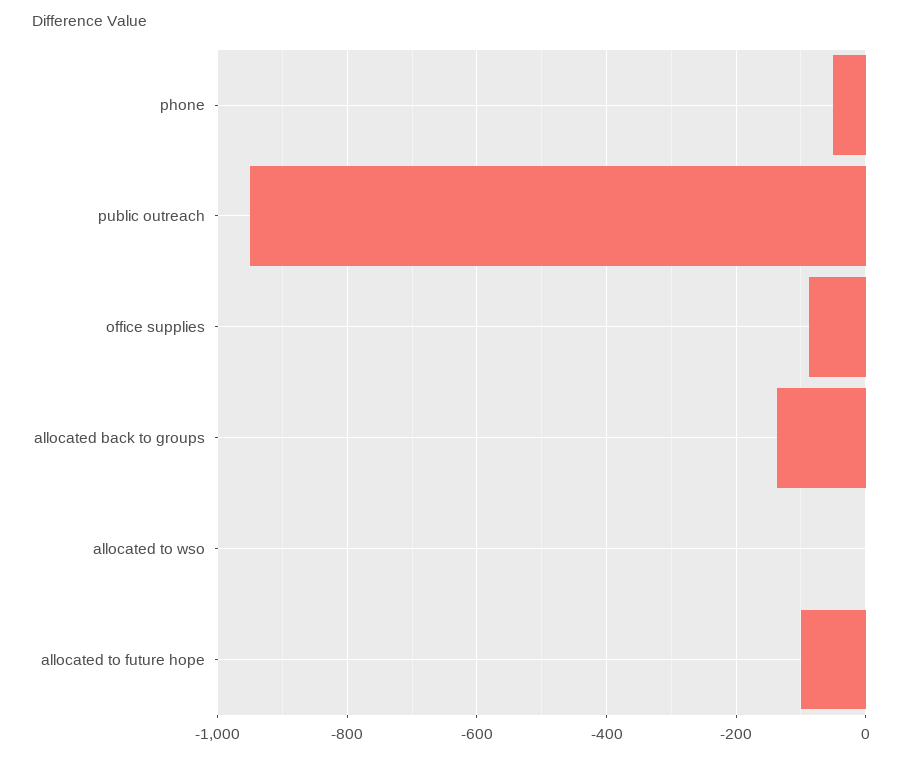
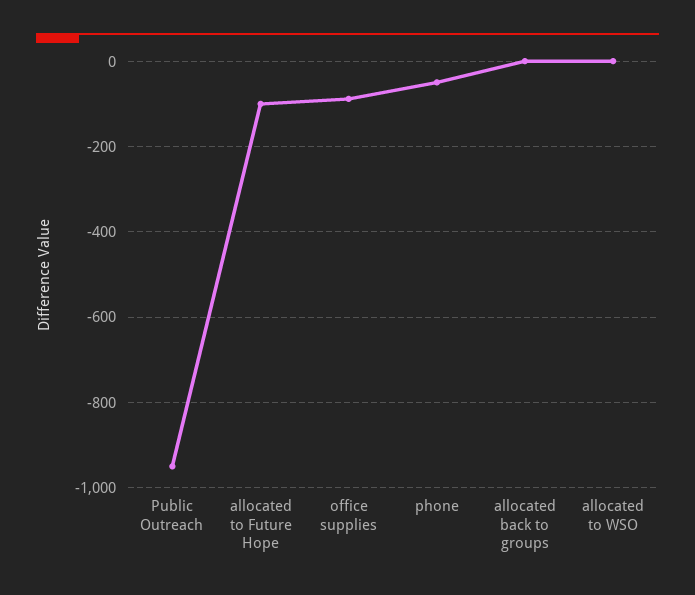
  {
    "phone": -40,
    "public outreach": -960,
    "office supplies": -80,
-   "allocated back to groups": -140,
+   "allocated back to groups": 0,
    "allocated to wso": 0,
    "allocated to future hope": -100
  }

